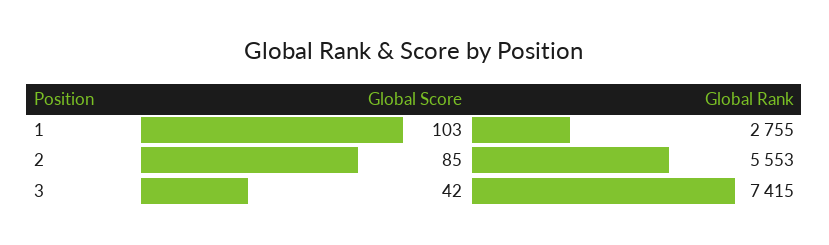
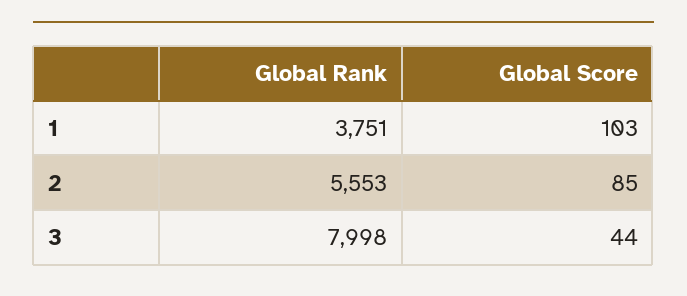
  {
    "Global Score": {
      "1": 103,
      "2": 85,
-     "3": 42
+     "3": 44
    },
    "Global Rank": {
-     "1": 2755,
+     "1": 3751,
      "2": 5553,
-     "3": 7415
+     "3": 7998
    }
  }

